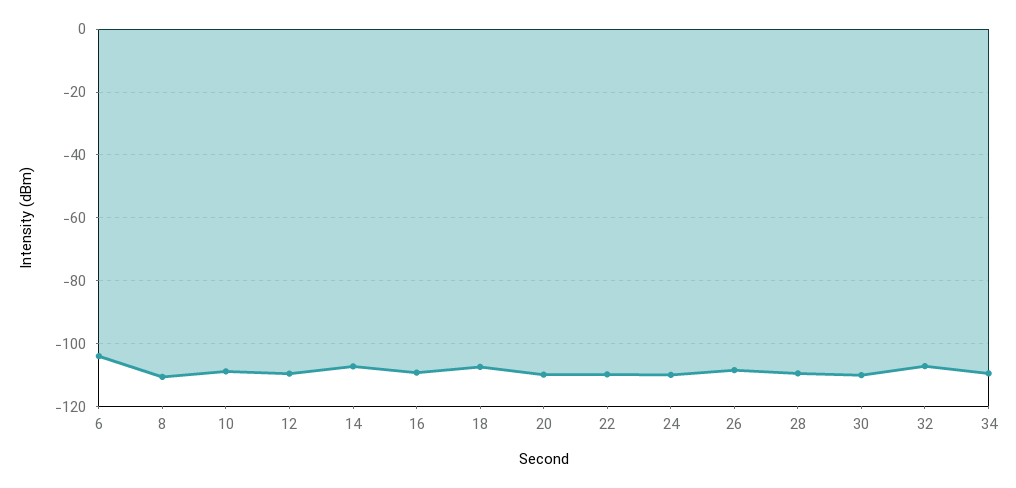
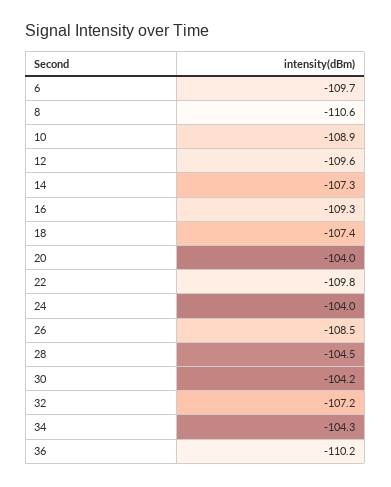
  {
-   "6": -104,
+   "6": -109.7,
    "8": -110.6,
    "10": -108.9,
    "12": -109.6,
    "14": -107.3,
    "16": -109.3,
    "18": -107.4,
-   "20": -110,
+   "20": -104,
    "22": -109.8,
-   "24": -110,
+   "24": -104,
    "26": -108.5,
-   "28": -110,
+   "28": -104.5,
-   "30": -110,
+   "30": -104.2,
    "32": -107.2,
-   "34": -110
+   "34": -104.3,
+   "36": -110.2
  }

